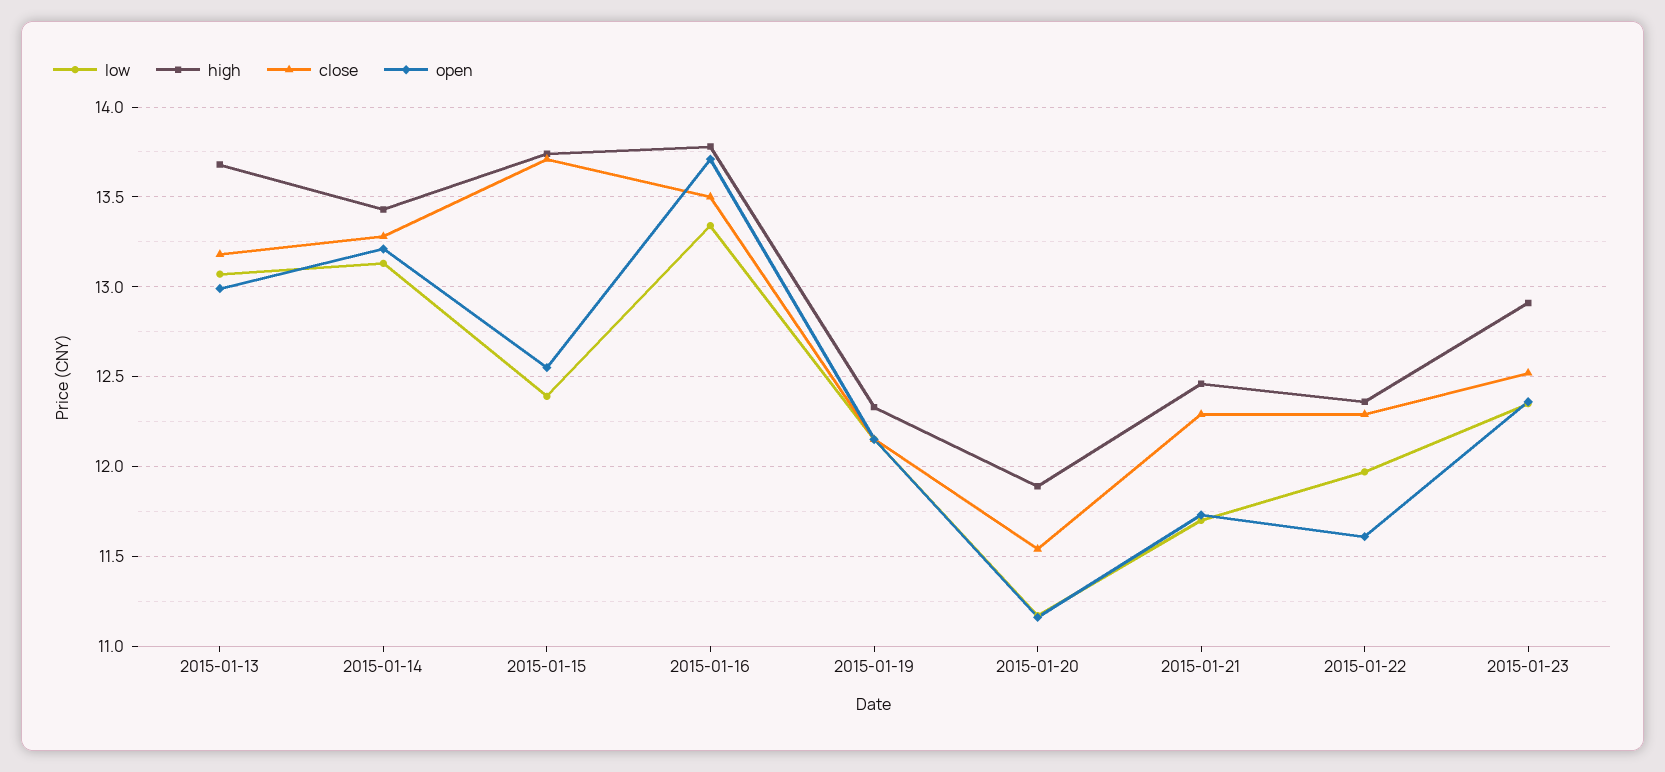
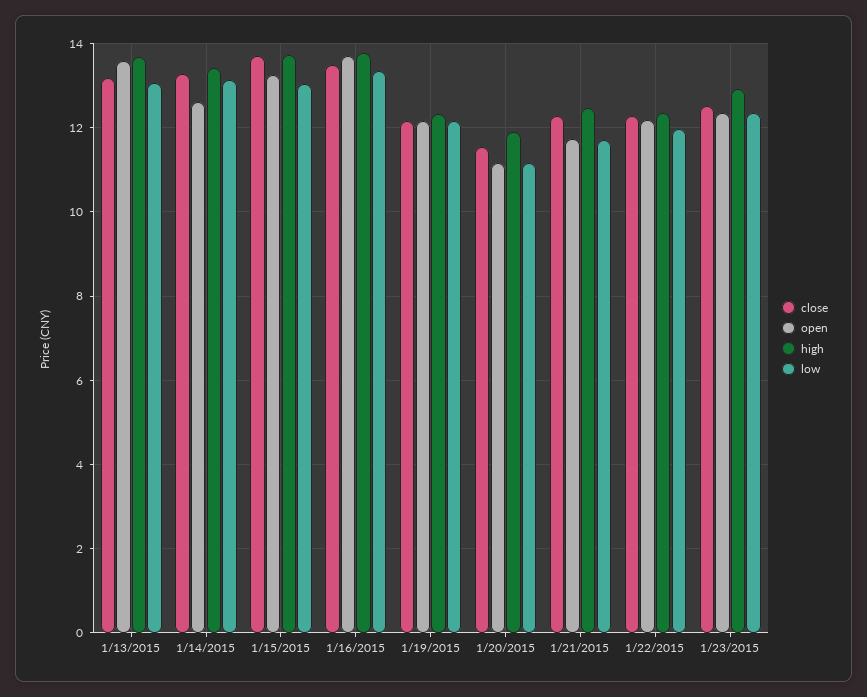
  {
    "low": {
      "2015-01-13": 13.05,
      "2015-01-14": 13.15,
-     "2015-01-15": 12.4,
+     "2015-01-15": 13,
      "2015-01-16": 13.35,
      "2015-01-19": 12.15,
      "2015-01-20": 11.15,
      "2015-01-21": 11.7,
      "2015-01-22": 11.95,
      "2015-01-23": 12.35
    },
    "high": {
      "2015-01-13": 13.7,
      "2015-01-14": 13.45,
      "2015-01-15": 13.75,
      "2015-01-16": 13.8,
      "2015-01-19": 12.35,
      "2015-01-20": 11.9,
      "2015-01-21": 12.45,
      "2015-01-22": 12.35,
      "2015-01-23": 12.9
    },
    "close": {
      "2015-01-13": 13.2,
      "2015-01-14": 13.3,
      "2015-01-15": 13.7,
      "2015-01-16": 13.5,
      "2015-01-19": 12.15,
      "2015-01-20": 11.55,
      "2015-01-21": 12.3,
      "2015-01-22": 12.3,
      "2015-01-23": 12.5
    },
    "open": {
-     "2015-01-13": 13,
+     "2015-01-13": 13.6,
-     "2015-01-14": 13.2,
+     "2015-01-14": 12.6,
-     "2015-01-15": 12.55,
+     "2015-01-15": 13.2,
      "2015-01-16": 13.7,
      "2015-01-19": 12.15,
      "2015-01-20": 11.15,
      "2015-01-21": 11.75,
-     "2015-01-22": 11.6,
+     "2015-01-22": 12.2,
      "2015-01-23": 12.35
    }
  }

